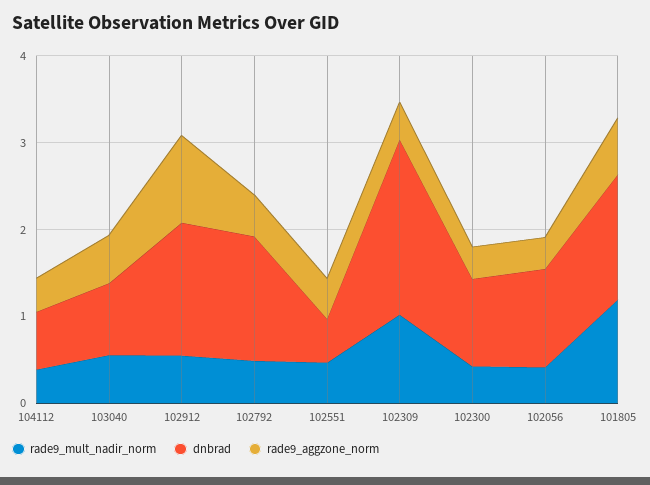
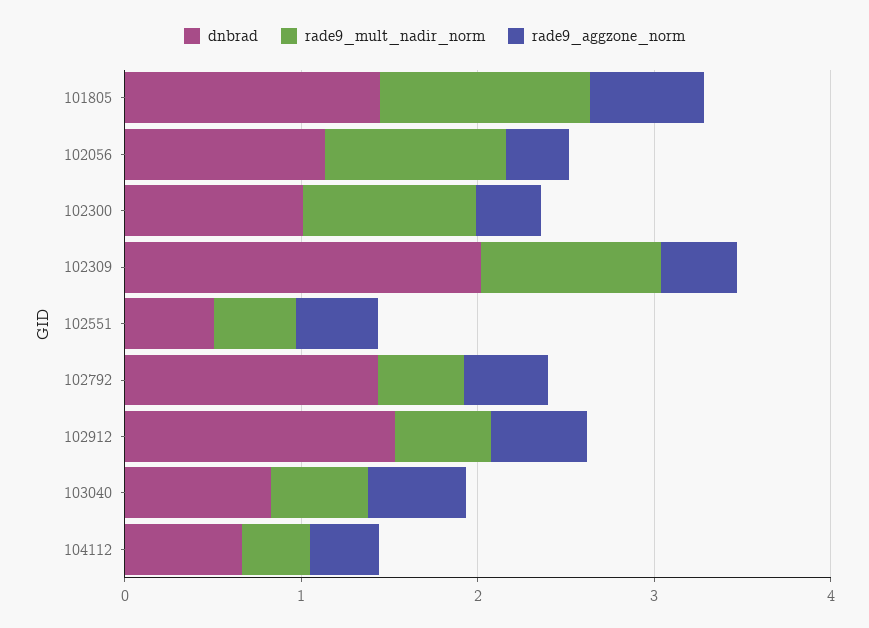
  {
    "rade9_mult_nadir_norm": {
      "104112": 0.4,
      "103040": 0.6,
      "102912": 0.6,
      "102792": 0.4,
      "102551": 0.4,
      "102309": 1,
-     "102300": 0.4,
+     "102300": 1,
-     "102056": 0.4,
+     "102056": 1,
      "101805": 1.2
    },
    "dnbrad": {
      "104112": 0.6,
      "103040": 0.8,
      "102912": 1.6,
      "102792": 1.4,
      "102551": 0.6,
      "102309": 2,
      "102300": 1,
      "102056": 1.2,
      "101805": 1.4
    },
    "rade9_aggzone_norm": {
      "104112": 0.4,
      "103040": 0.6,
-     "102912": 1,
+     "102912": 0.6,
      "102792": 0.4,
      "102551": 0.4,
      "102309": 0.4,
      "102300": 0.4,
      "102056": 0.4,
      "101805": 0.6
    }
  }

